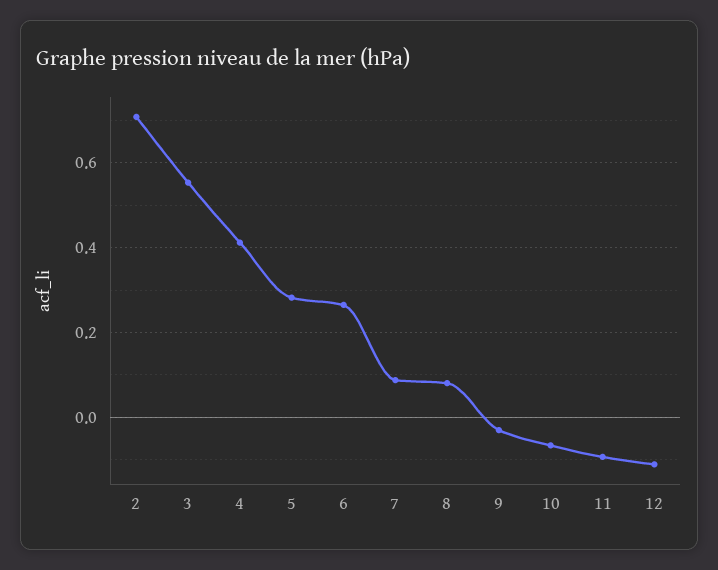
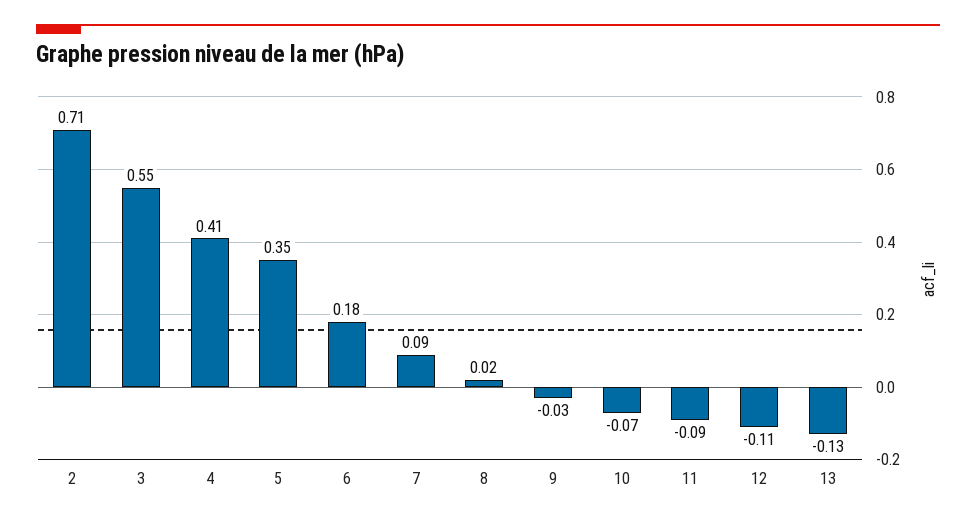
  {
    "2": 0.71,
    "3": 0.55,
    "4": 0.41,
-   "5": 0.28,
+   "5": 0.35,
-   "6": 0.26,
+   "6": 0.18,
    "7": 0.09,
-   "8": 0.08,
+   "8": 0.02,
    "9": -0.03,
    "10": -0.07,
    "11": -0.09,
-   "12": -0.11
+   "12": -0.11,
+   "13": -0.13
  }

